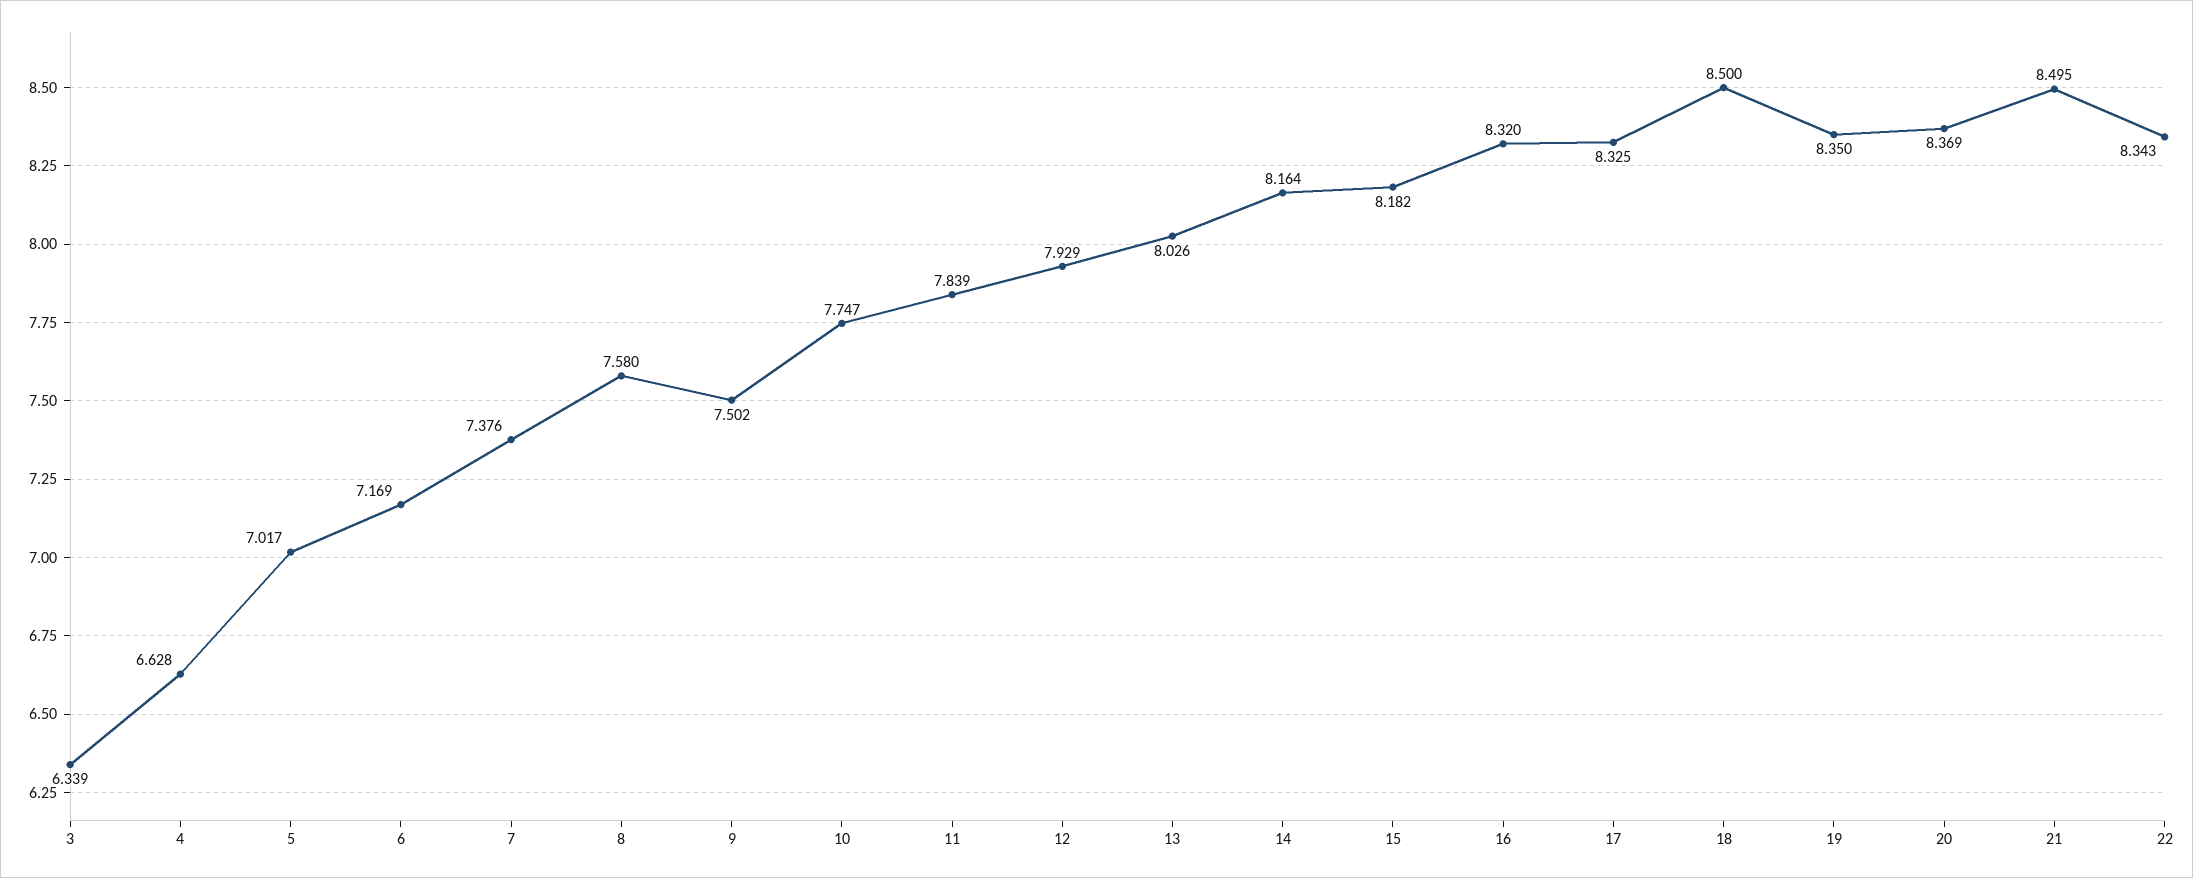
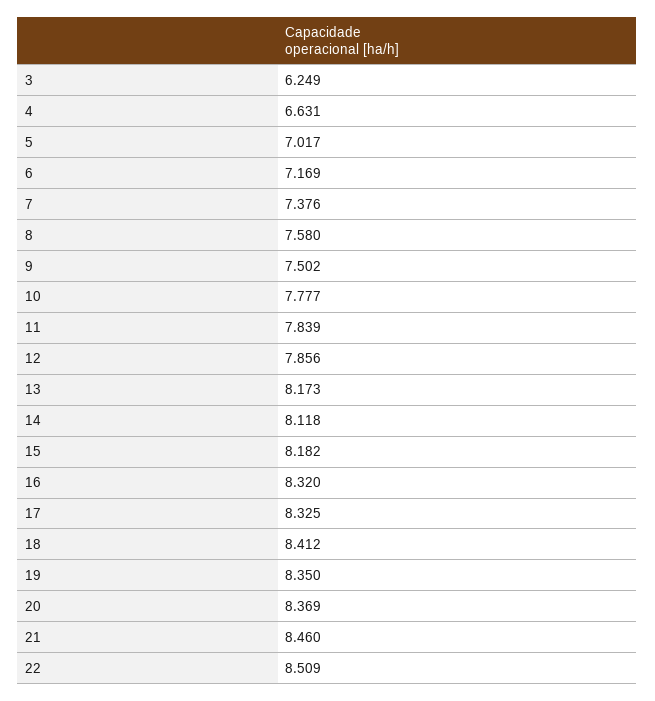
  {
-   "3": 6.339,
+   "3": 6.249,
-   "4": 6.628,
+   "4": 6.631,
    "5": 7.017,
    "6": 7.169,
    "7": 7.376,
    "8": 7.58,
    "9": 7.502,
-   "10": 7.747,
+   "10": 7.777,
    "11": 7.839,
-   "12": 7.929,
+   "12": 7.856,
-   "13": 8.026,
+   "13": 8.173,
-   "14": 8.164,
+   "14": 8.118,
    "15": 8.182,
    "16": 8.32,
    "17": 8.325,
-   "18": 8.5,
+   "18": 8.412,
    "19": 8.35,
    "20": 8.369,
-   "21": 8.495,
+   "21": 8.46,
-   "22": 8.343
+   "22": 8.509
  }

